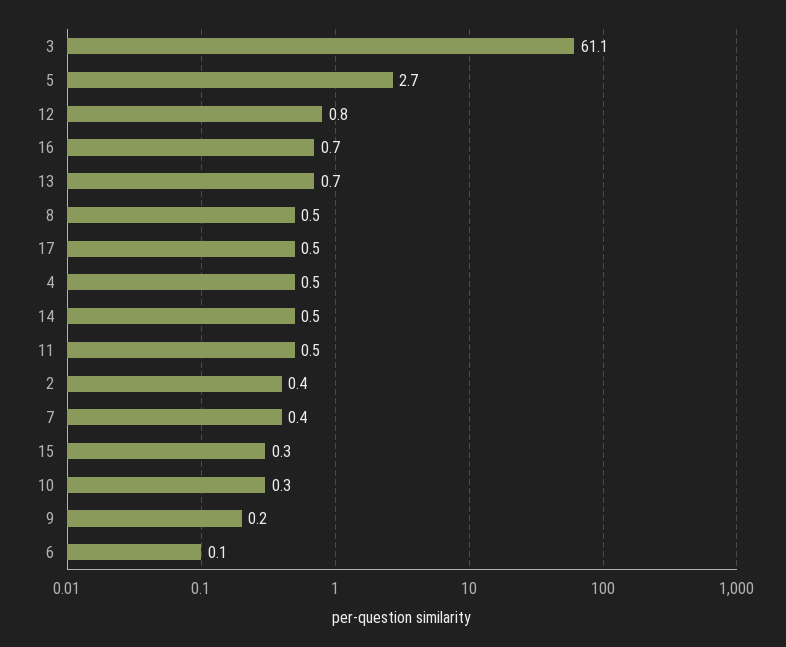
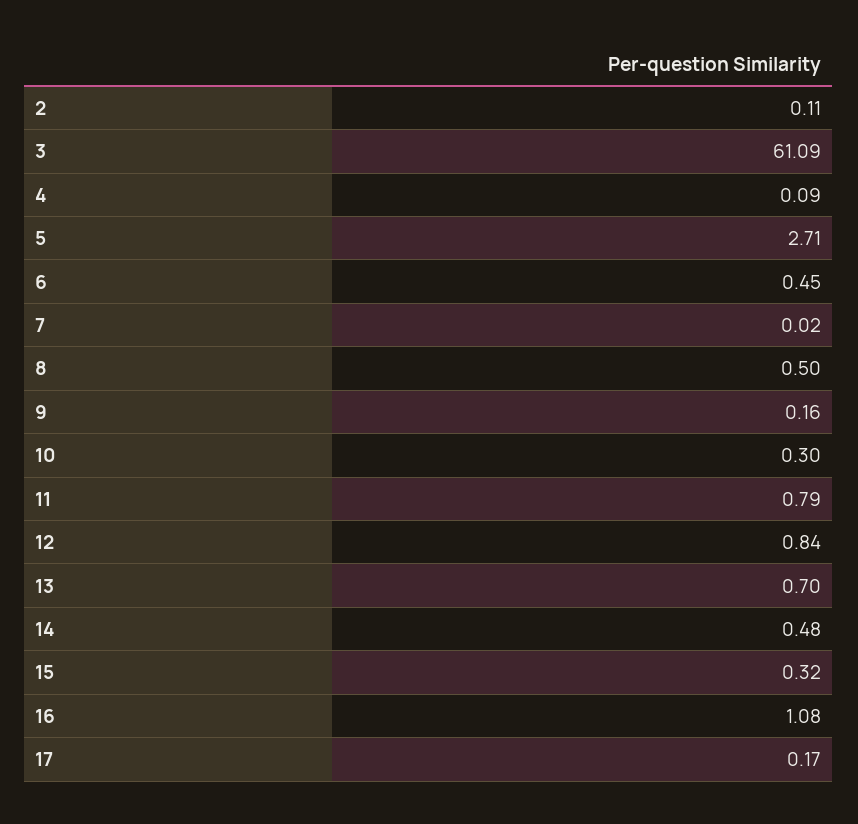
  {
    "3": 61.09,
    "5": 2.71,
    "12": 0.84,
-   "16": 0.7,
+   "16": 1.08,
    "13": 0.7,
    "8": 0.5,
-   "17": 0.5,
+   "17": 0.17,
-   "4": 0.5,
+   "4": 0.09,
    "14": 0.48,
-   "11": 0.5,
+   "11": 0.79,
-   "2": 0.4,
+   "2": 0.11,
-   "7": 0.4,
+   "7": 0.02,
    "15": 0.32,
    "10": 0.3,
    "9": 0.16,
-   "6": 0.1
+   "6": 0.45
  }

